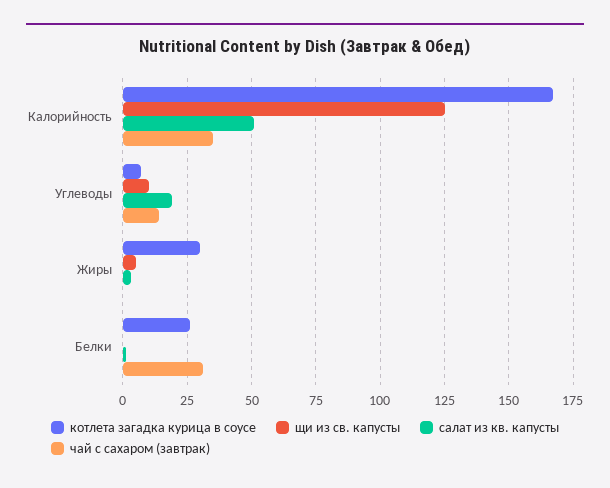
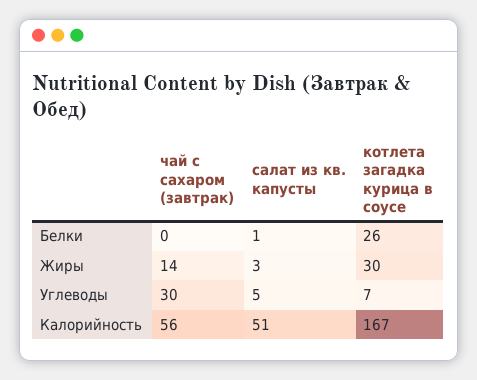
  {
    "котлета загадка курица в соусе": {
      "Калорийность": 167,
      "Углеводы": 7,
      "Жиры": 30,
      "Белки": 26
    },
-   "щи из св. капусты": {
-     "Калорийность": 125,
-     "Углеводы": 10,
-     "Жиры": 5,
-     "Белки": 0
-   },
    "салат из кв. капусты": {
      "Калорийность": 51,
-     "Углеводы": 20,
+     "Углеводы": 5,
      "Жиры": 3,
      "Белки": 1
    },
    "чай с сахаром (завтрак)": {
-     "Калорийность": 35,
+     "Калорийность": 56,
-     "Углеводы": 15,
+     "Углеводы": 30,
-     "Жиры": 0,
+     "Жиры": 14,
-     "Белки": 30
+     "Белки": 0
    }
  }

